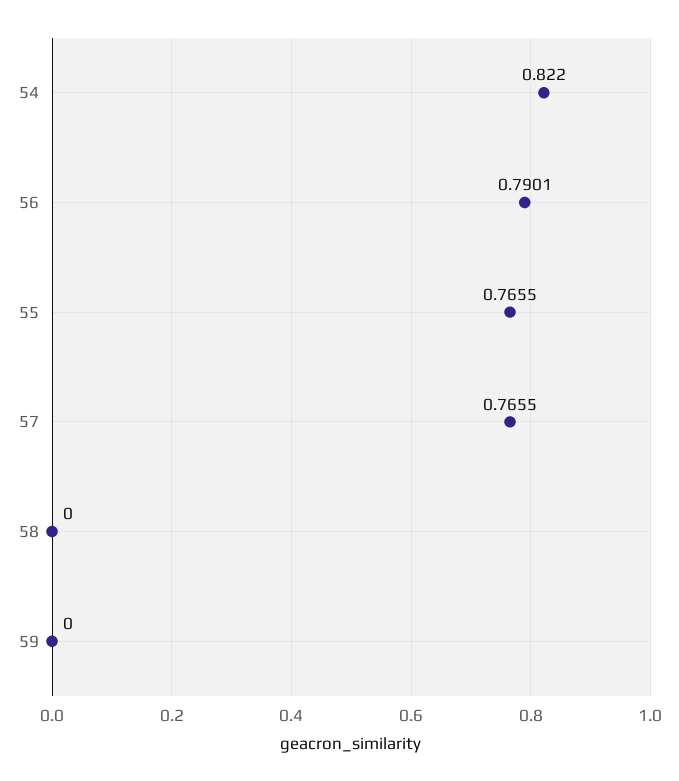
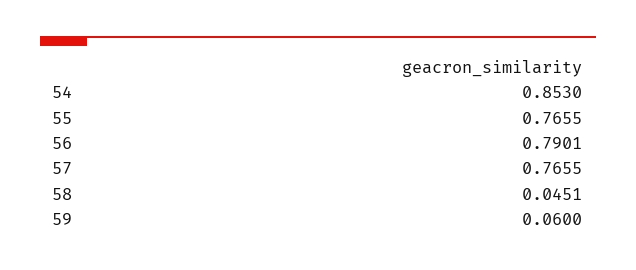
  {
-   "54": 0.822,
+   "54": 0.853,
    "56": 0.7901,
    "55": 0.7655,
    "57": 0.7655,
-   "58": 0,
+   "58": 0.0451,
-   "59": 0
+   "59": 0.06
  }

